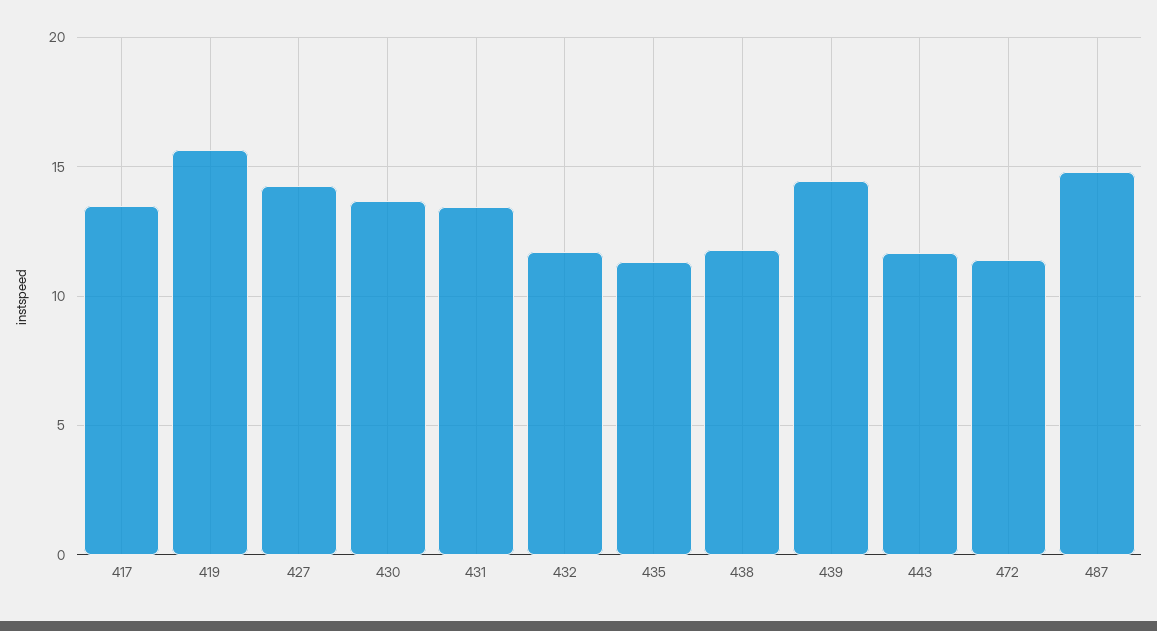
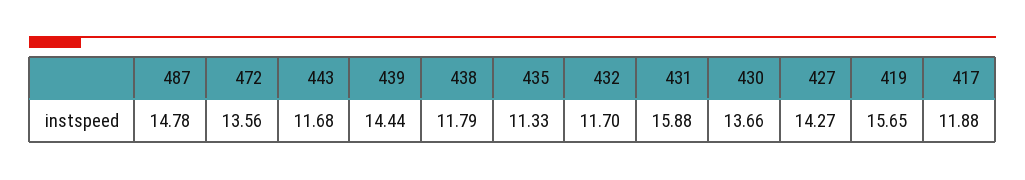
  {
-   "417": 13.5,
+   "417": 11.88,
    "419": 15.65,
    "427": 14.27,
    "430": 13.66,
-   "431": 13.5,
+   "431": 15.88,
    "432": 11.7,
    "435": 11.33,
    "438": 11.79,
    "439": 14.44,
    "443": 11.68,
-   "472": 11.5,
+   "472": 13.56,
    "487": 14.78
  }

